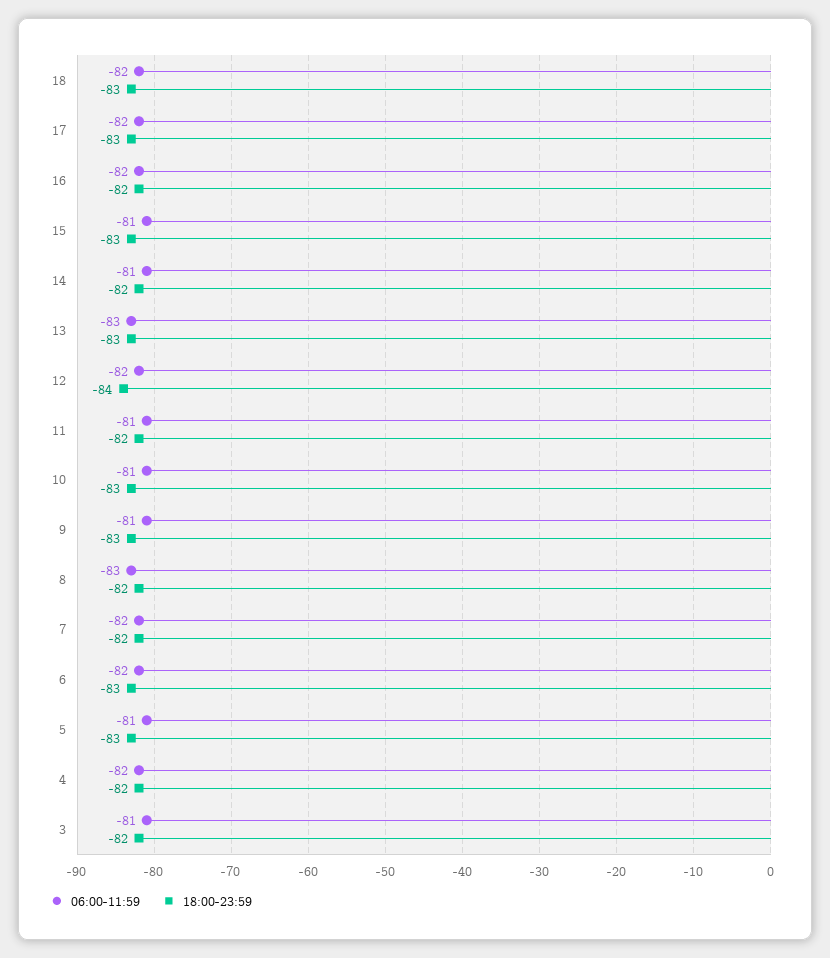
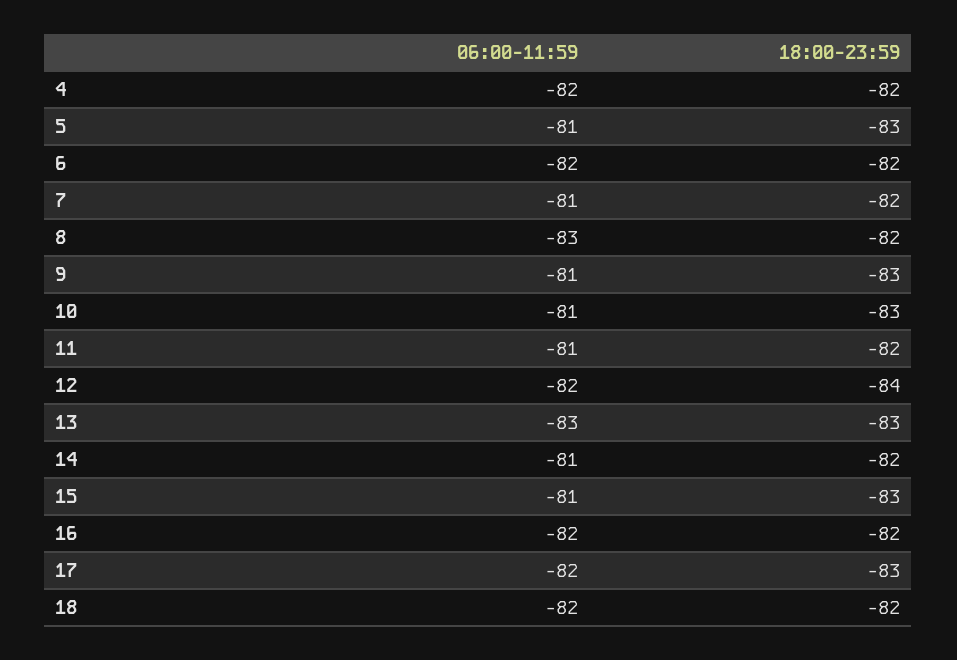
  {
    "06:00-11:59": {
      "18": -82,
      "17": -82,
      "16": -82,
      "15": -81,
      "14": -81,
      "13": -83,
      "12": -82,
      "11": -81,
      "10": -81,
      "9": -81,
      "8": -83,
-     "7": -82,
+     "7": -81,
      "6": -82,
      "5": -81,
-     "4": -82,
+     "4": -82
-     "3": -81
    },
    "18:00-23:59": {
-     "18": -83,
+     "18": -82,
      "17": -83,
      "16": -82,
      "15": -83,
      "14": -82,
      "13": -83,
      "12": -84,
      "11": -82,
      "10": -83,
      "9": -83,
      "8": -82,
      "7": -82,
-     "6": -83,
+     "6": -82,
      "5": -83,
-     "4": -82,
+     "4": -82
-     "3": -82
    }
  }

